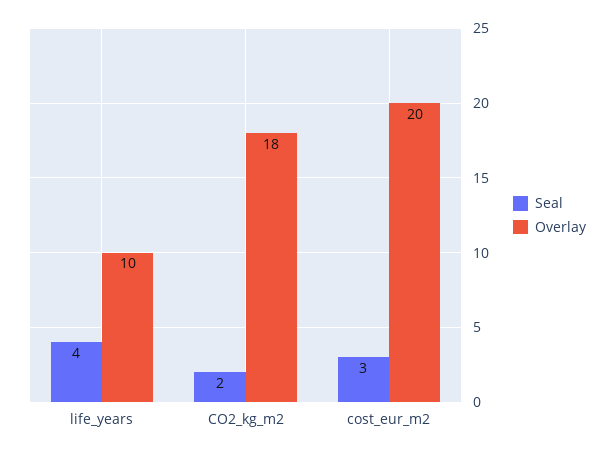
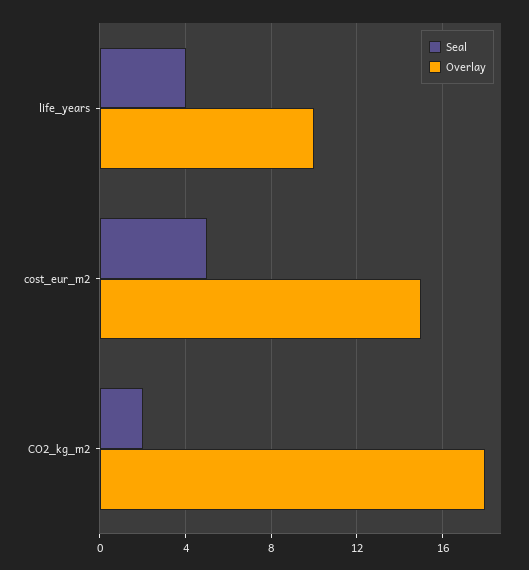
  {
    "Seal": {
      "life_years": 4,
      "CO2_kg_m2": 2,
-     "cost_eur_m2": 3
+     "cost_eur_m2": 5
    },
    "Overlay": {
      "life_years": 10,
      "CO2_kg_m2": 18,
-     "cost_eur_m2": 20
+     "cost_eur_m2": 15
    }
  }

